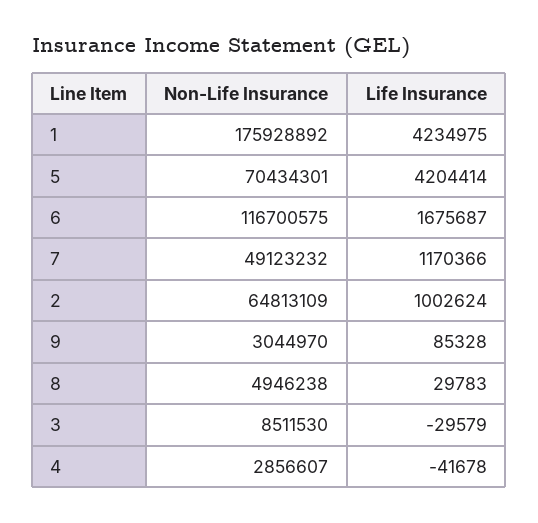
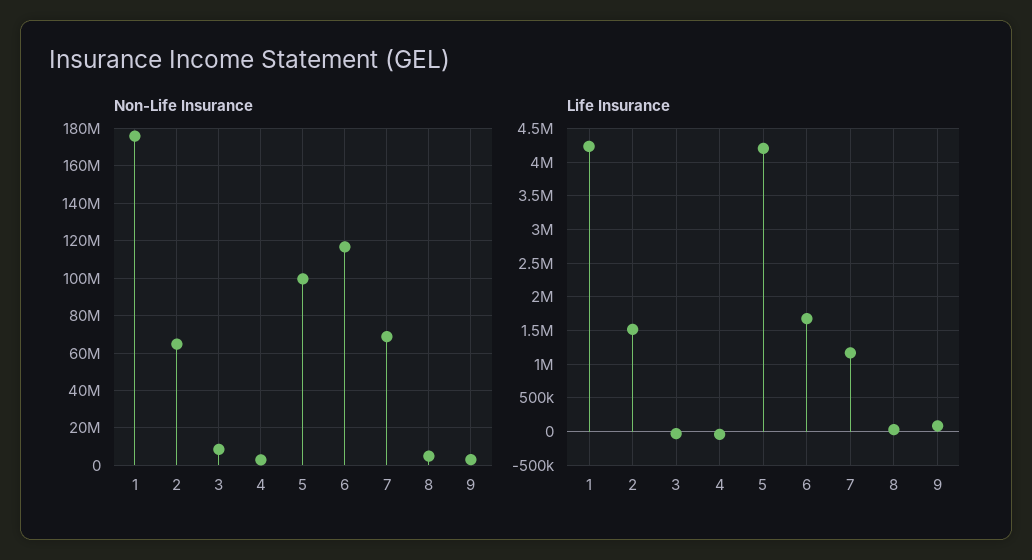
  {
    "Non-Life Insurance": {
      "1": 175928892,
-     "5": 70434301,
+     "5": 100000000,
      "6": 116700575,
-     "7": 49123232,
+     "7": 70000000,
      "2": 64813109,
      "9": 3044970,
      "8": 4946238,
      "3": 8511530,
      "4": 2856607
    },
    "Life Insurance": {
      "1": 4234975,
      "5": 4204414,
      "6": 1675687,
      "7": 1170366,
-     "2": 1002624,
+     "2": 1500000,
      "9": 85328,
      "8": 29783,
      "3": -29579,
      "4": -41678
    }
  }

